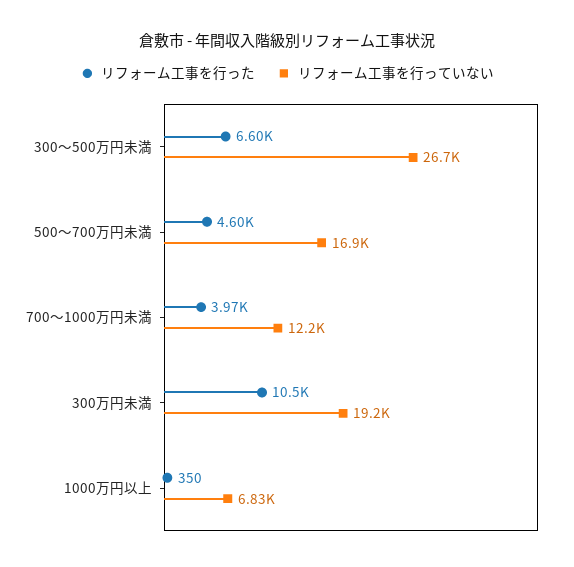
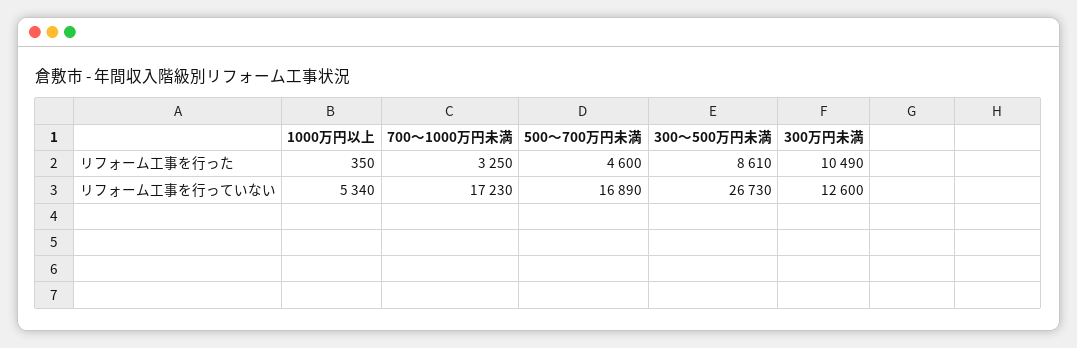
  {
    "リフォーム工事を行った": {
-     "300～500万円未満": 6600,
+     "300～500万円未満": 8610,
      "500～700万円未満": 4600,
-     "700～1000万円未満": 3970,
+     "700～1000万円未満": 3250,
      "300万円未満": 10490,
      "1000万円以上": 350
    },
    "リフォーム工事を行っていない": {
      "300～500万円未満": 26730,
      "500～700万円未満": 16890,
-     "700～1000万円未満": 12200,
+     "700～1000万円未満": 17230,
-     "300万円未満": 19200,
+     "300万円未満": 12600,
-     "1000万円以上": 6830
+     "1000万円以上": 5340
    }
  }

